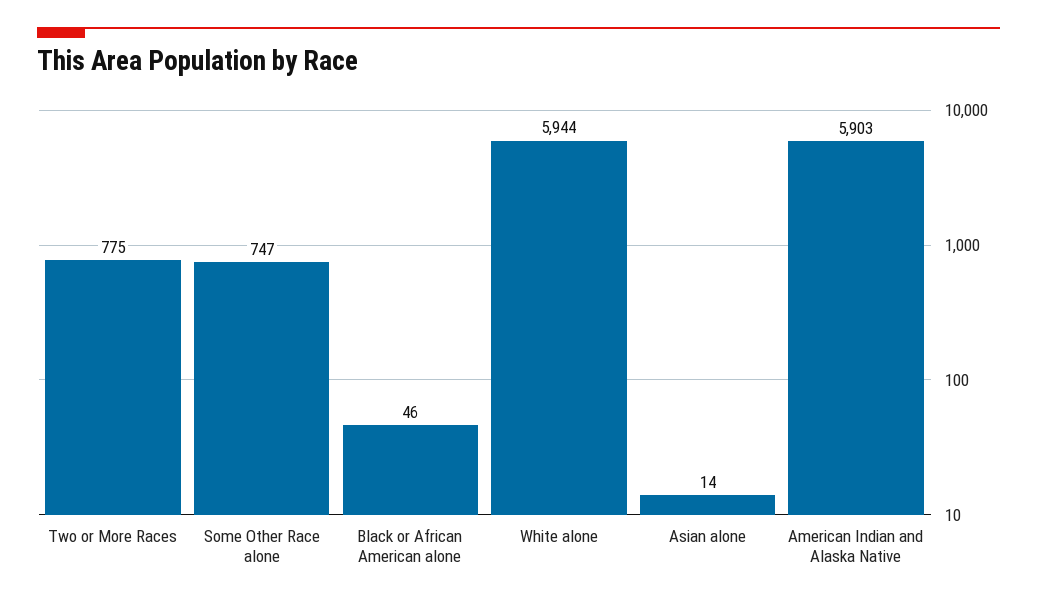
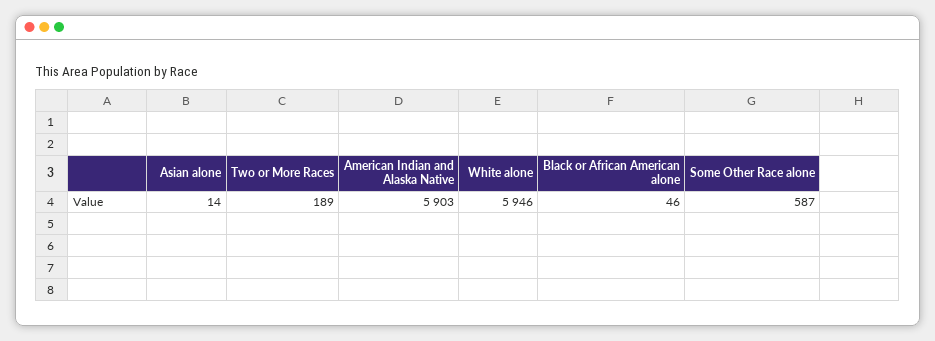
  {
-   "Two or More Races": 775,
+   "Two or More Races": 189,
-   "Some Other Race alone": 747,
+   "Some Other Race alone": 587,
    "Black or African American alone": 46,
-   "White alone": 5944,
+   "White alone": 5946,
    "Asian alone": 14,
    "American Indian and Alaska Native": 5903
  }

